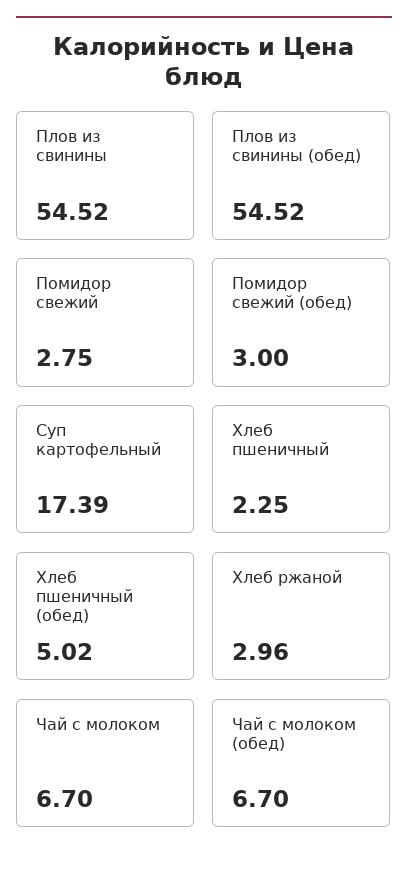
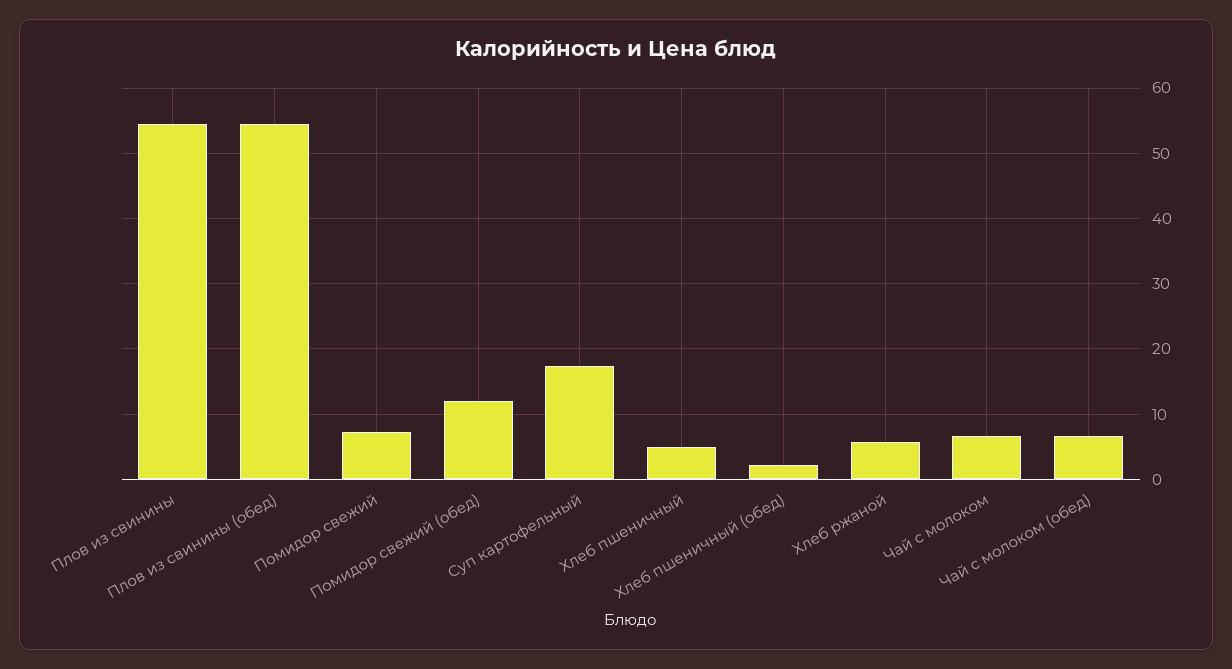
  {
    "Плов из свинины": 54.52,
    "Плов из свинины (обед)": 54.52,
-   "Помидор свежий": 2.75,
+   "Помидор свежий": 7,
-   "Помидор свежий (обед)": 3,
+   "Помидор свежий (обед)": 12,
    "Суп картофельный": 17.39,
-   "Хлеб пшеничный": 2.25,
+   "Хлеб пшеничный": 5,
-   "Хлеб пшеничный (обед)": 5.02,
+   "Хлеб пшеничный (обед)": 2,
-   "Хлеб ржаной": 2.96,
+   "Хлеб ржаной": 6,
    "Чай с молоком": 6.7,
    "Чай с молоком (обед)": 6.7
  }

